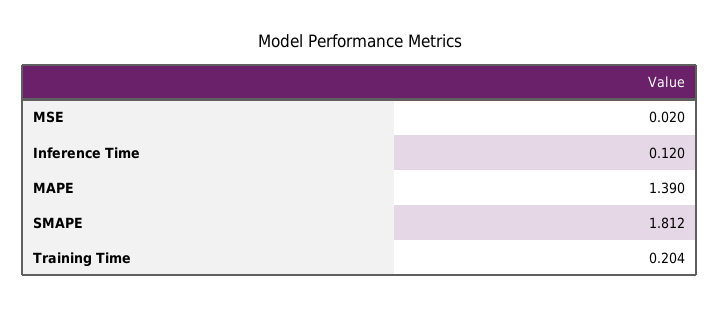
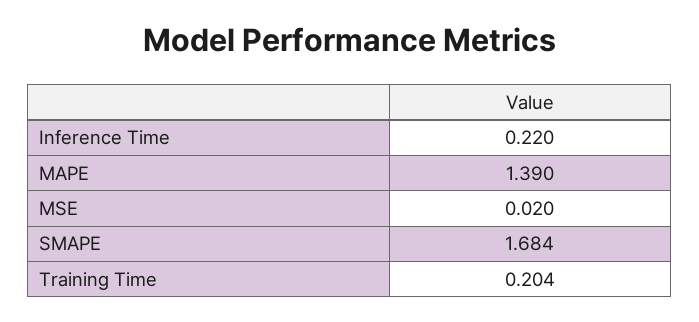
  {
    "MSE": 0.02,
-   "Inference Time": 0.12,
+   "Inference Time": 0.22,
    "MAPE": 1.39,
-   "SMAPE": 1.812,
+   "SMAPE": 1.684,
    "Training Time": 0.204
  }

